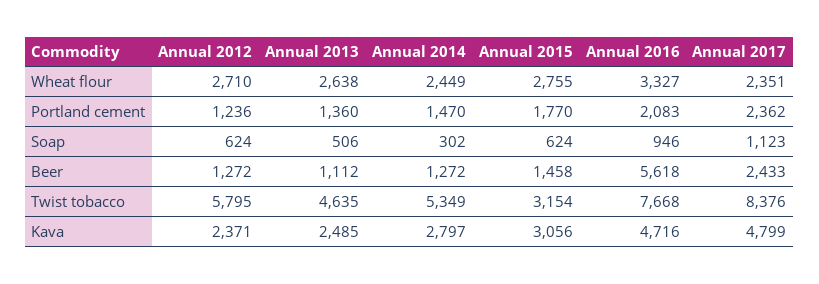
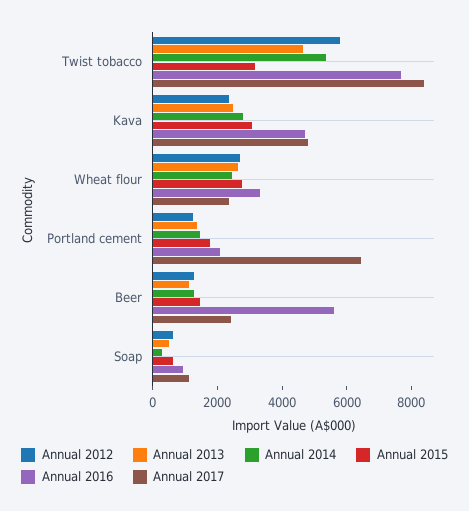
  {
    "Annual 2012": {
      "Wheat flour": 2710,
      "Portland cement": 1236,
      "Soap": 624,
      "Beer": 1272,
      "Twist tobacco": 5795,
      "Kava": 2371
    },
    "Annual 2013": {
      "Wheat flour": 2638,
      "Portland cement": 1360,
      "Soap": 506,
      "Beer": 1112,
      "Twist tobacco": 4635,
      "Kava": 2485
    },
    "Annual 2014": {
      "Wheat flour": 2449,
      "Portland cement": 1470,
      "Soap": 302,
      "Beer": 1272,
      "Twist tobacco": 5349,
      "Kava": 2797
    },
    "Annual 2015": {
      "Wheat flour": 2755,
      "Portland cement": 1770,
      "Soap": 624,
      "Beer": 1458,
      "Twist tobacco": 3154,
      "Kava": 3056
    },
    "Annual 2016": {
      "Wheat flour": 3327,
      "Portland cement": 2083,
      "Soap": 946,
      "Beer": 5618,
      "Twist tobacco": 7668,
      "Kava": 4716
    },
    "Annual 2017": {
      "Wheat flour": 2351,
-     "Portland cement": 2362,
+     "Portland cement": 6500,
      "Soap": 1123,
      "Beer": 2433,
      "Twist tobacco": 8376,
      "Kava": 4799
    }
  }

